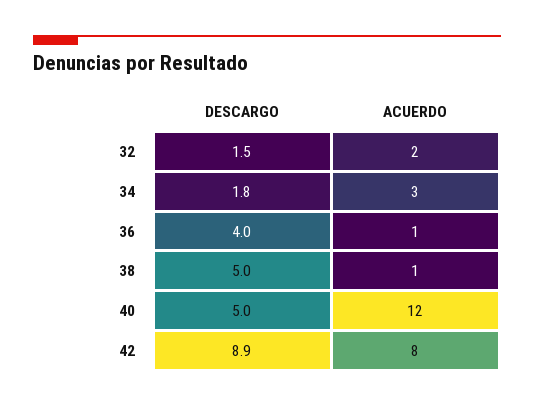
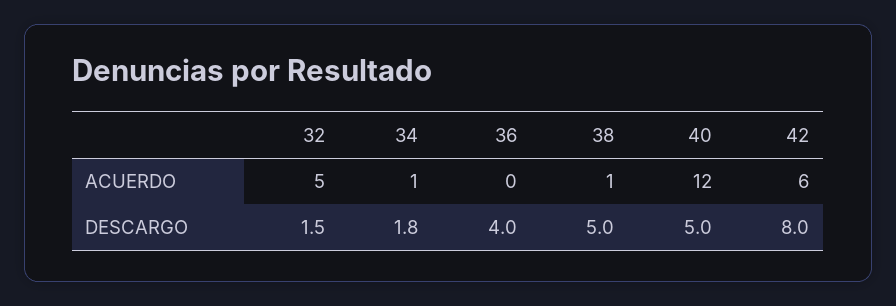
  {
    "DESCARGO": {
      "32": 1.5,
      "34": 1.8,
      "36": 4,
      "38": 5,
      "40": 5,
-     "42": 8.9
+     "42": 8
    },
    "ACUERDO": {
-     "32": 2,
+     "32": 5,
-     "34": 3,
+     "34": 1,
-     "36": 1,
+     "36": 0,
      "38": 1,
      "40": 12,
-     "42": 8
+     "42": 6
    }
  }

